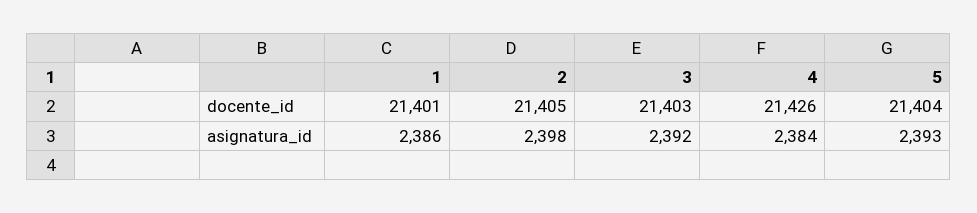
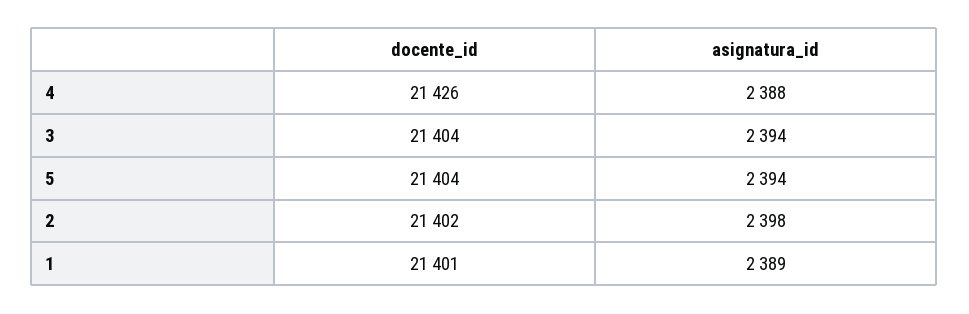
  {
    "1": {
      "docente_id": 21401,
-     "asignatura_id": 2386
+     "asignatura_id": 2389
    },
    "2": {
-     "docente_id": 21405,
+     "docente_id": 21402,
      "asignatura_id": 2398
    },
    "3": {
-     "docente_id": 21403,
+     "docente_id": 21404,
-     "asignatura_id": 2392
+     "asignatura_id": 2394
    },
    "4": {
      "docente_id": 21426,
-     "asignatura_id": 2384
+     "asignatura_id": 2388
    },
    "5": {
      "docente_id": 21404,
-     "asignatura_id": 2393
+     "asignatura_id": 2394
    }
  }

